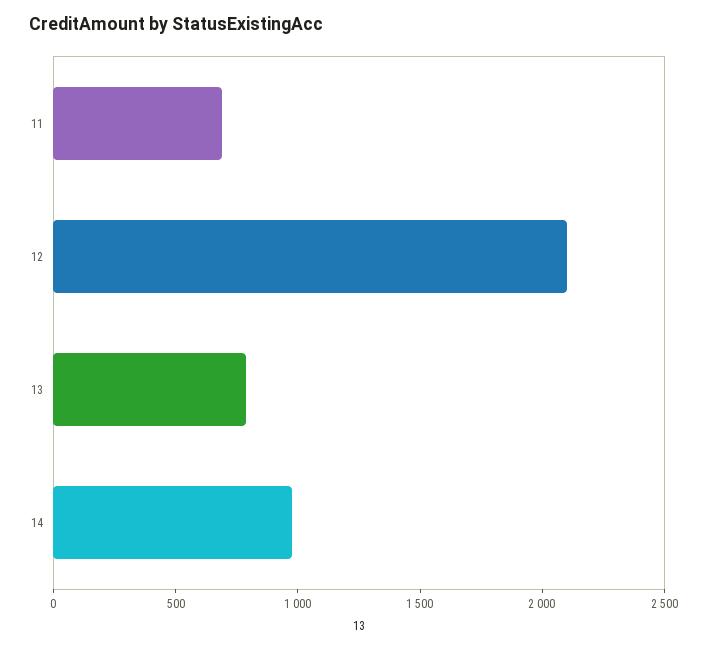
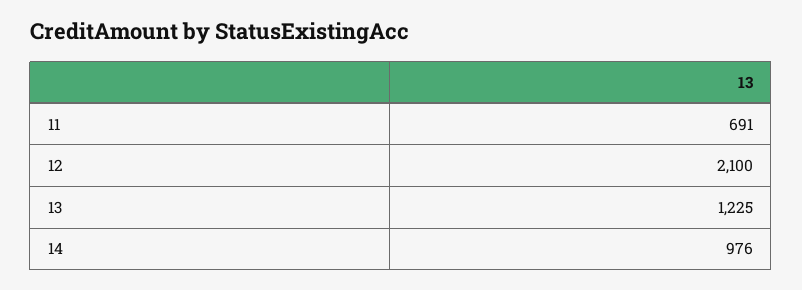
  {
    "11": 691,
    "12": 2100,
-   "13": 800,
+   "13": 1225,
    "14": 976
  }

